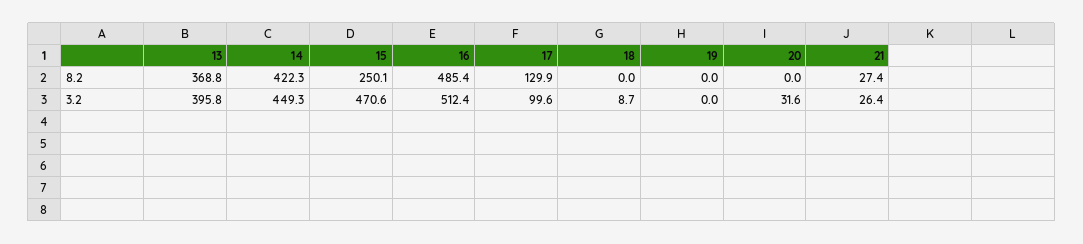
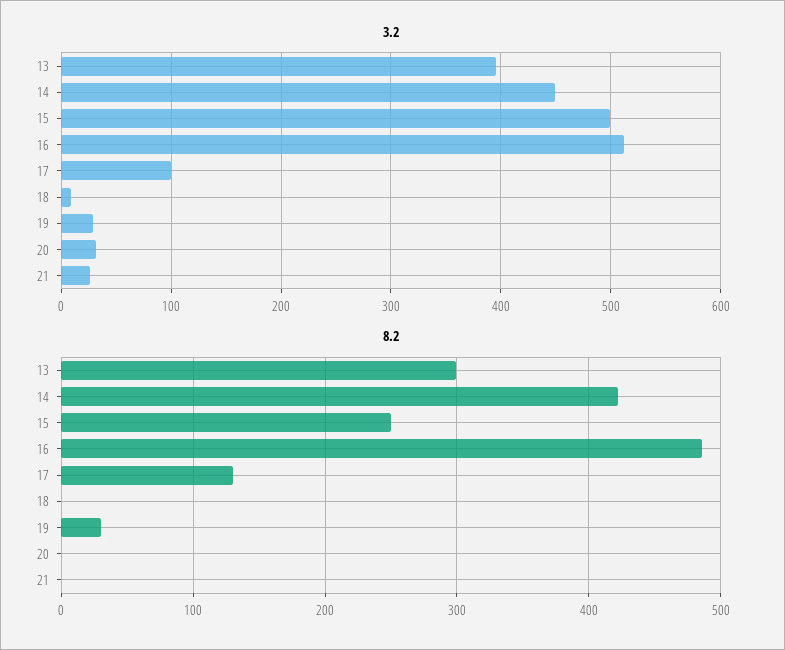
  {
    "8.2": {
-     "13": 368.8,
+     "13": 300,
      "14": 422.3,
      "15": 250.1,
      "16": 485.4,
      "17": 129.9,
      "18": 0,
-     "19": 0,
+     "19": 30,
      "20": 0,
-     "21": 27.4
+     "21": 0
    },
    "3.2": {
      "13": 395.8,
      "14": 449.3,
-     "15": 470.6,
+     "15": 500,
      "16": 512.4,
      "17": 99.6,
      "18": 8.7,
-     "19": 0,
+     "19": 30,
      "20": 31.6,
      "21": 26.4
    }
  }

